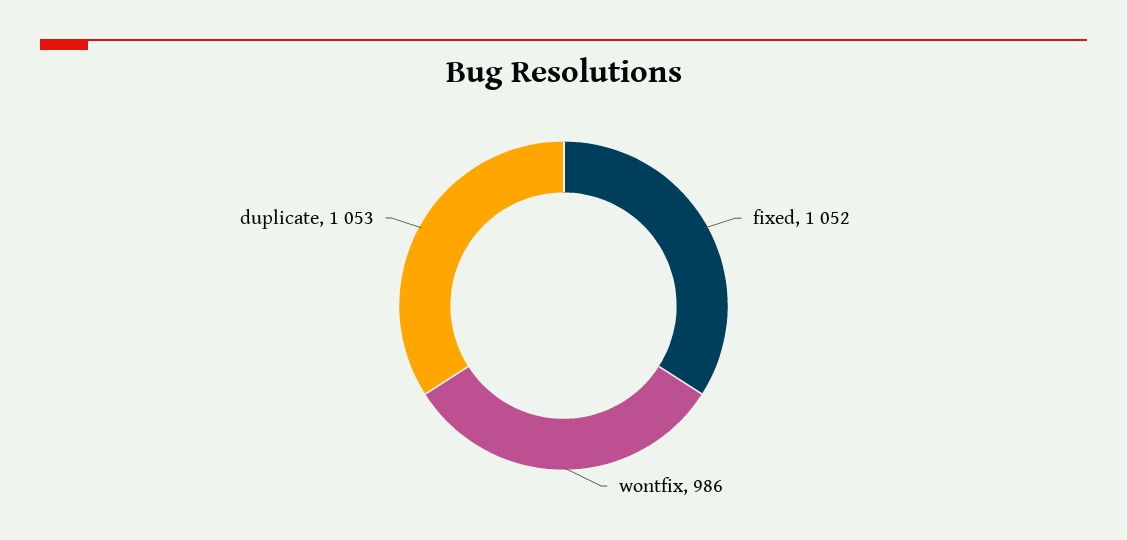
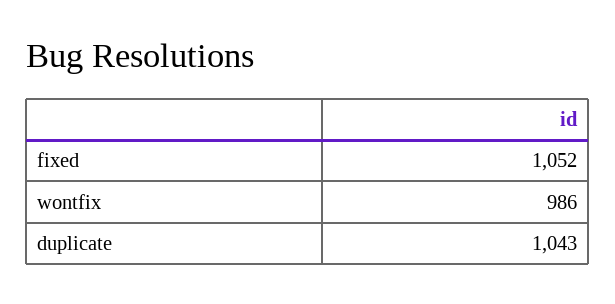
  {
    "fixed": 1052,
    "wontfix": 986,
-   "duplicate": 1053
+   "duplicate": 1043
  }

